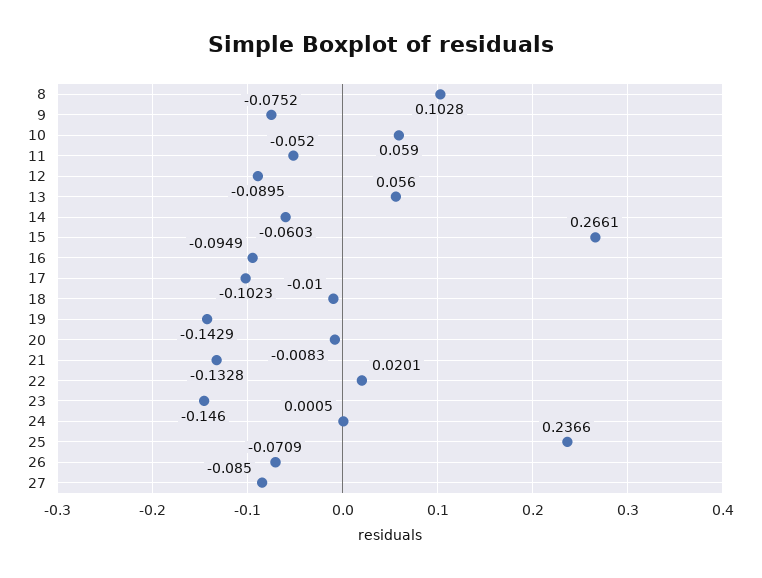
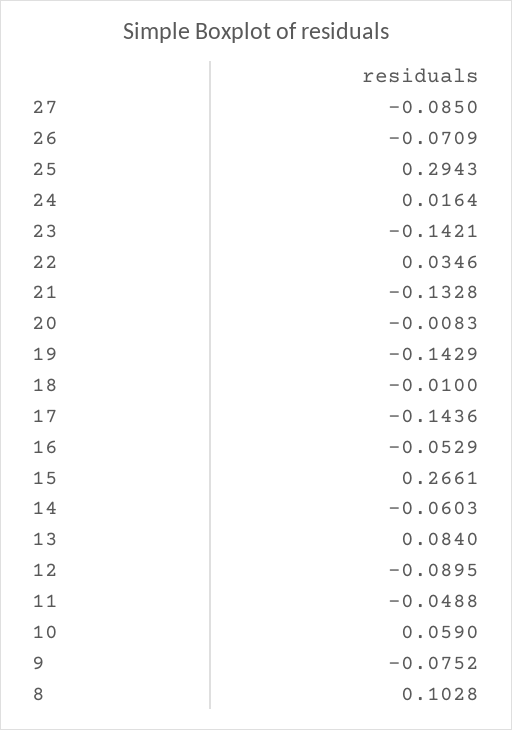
  {
    "8": 0.1028,
    "9": -0.0752,
    "10": 0.059,
-   "11": -0.052,
+   "11": -0.0488,
    "12": -0.0895,
-   "13": 0.056,
+   "13": 0.084,
    "14": -0.0603,
    "15": 0.2661,
-   "16": -0.0949,
+   "16": -0.0529,
-   "17": -0.1023,
+   "17": -0.1436,
    "18": -0.01,
    "19": -0.1429,
    "20": -0.0083,
    "21": -0.1328,
-   "22": 0.0201,
+   "22": 0.0346,
-   "23": -0.146,
+   "23": -0.1421,
-   "24": 0.0005,
+   "24": 0.0164,
-   "25": 0.2366,
+   "25": 0.2943,
    "26": -0.0709,
    "27": -0.085
  }

